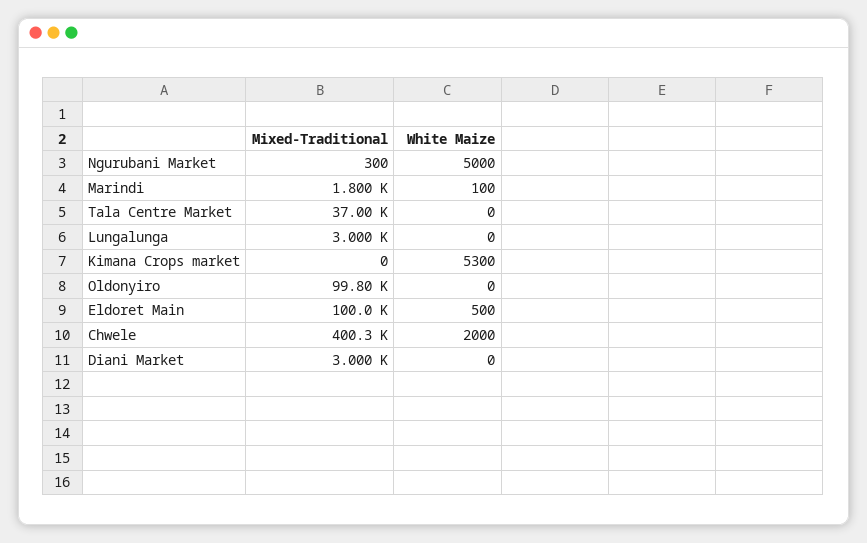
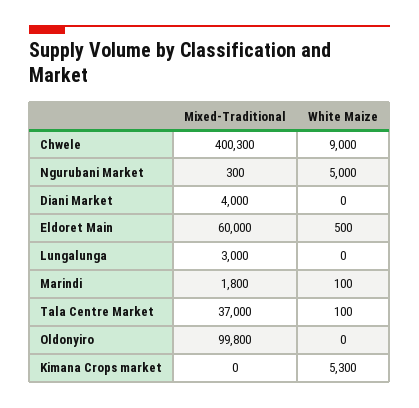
  {
    "Mixed-Traditional": {
      "Ngurubani Market": 300,
      "Marindi": 1800,
      "Tala Centre Market": 37000,
      "Lungalunga": 3000,
      "Kimana Crops market": 0,
      "Oldonyiro": 99800,
-     "Eldoret Main": 100000,
+     "Eldoret Main": 60000,
      "Chwele": 400300,
-     "Diani Market": 3000
+     "Diani Market": 4000
    },
    "White Maize": {
      "Ngurubani Market": 5000,
      "Marindi": 100,
-     "Tala Centre Market": 0,
+     "Tala Centre Market": 100,
      "Lungalunga": 0,
      "Kimana Crops market": 5300,
      "Oldonyiro": 0,
      "Eldoret Main": 500,
-     "Chwele": 2000,
+     "Chwele": 9000,
      "Diani Market": 0
    }
  }

